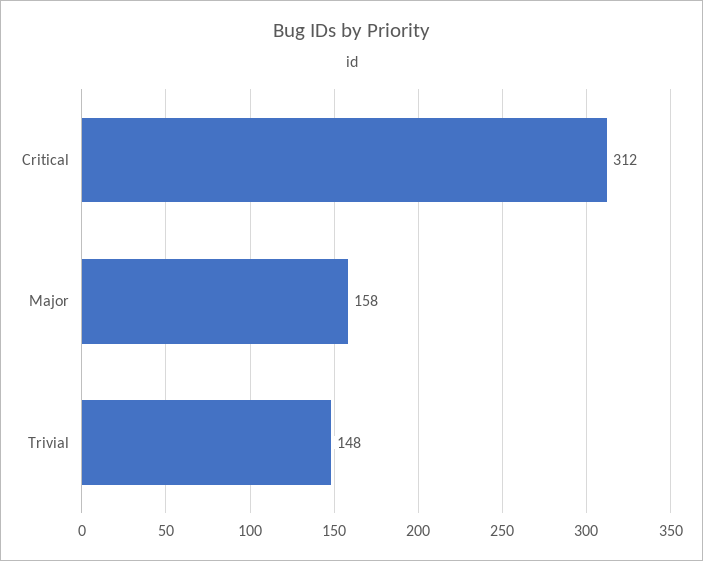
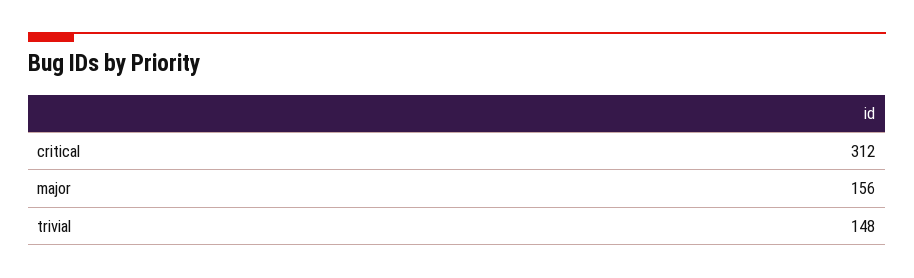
  {
    "Critical": 312,
-   "Major": 158,
+   "Major": 156,
    "Trivial": 148
  }

